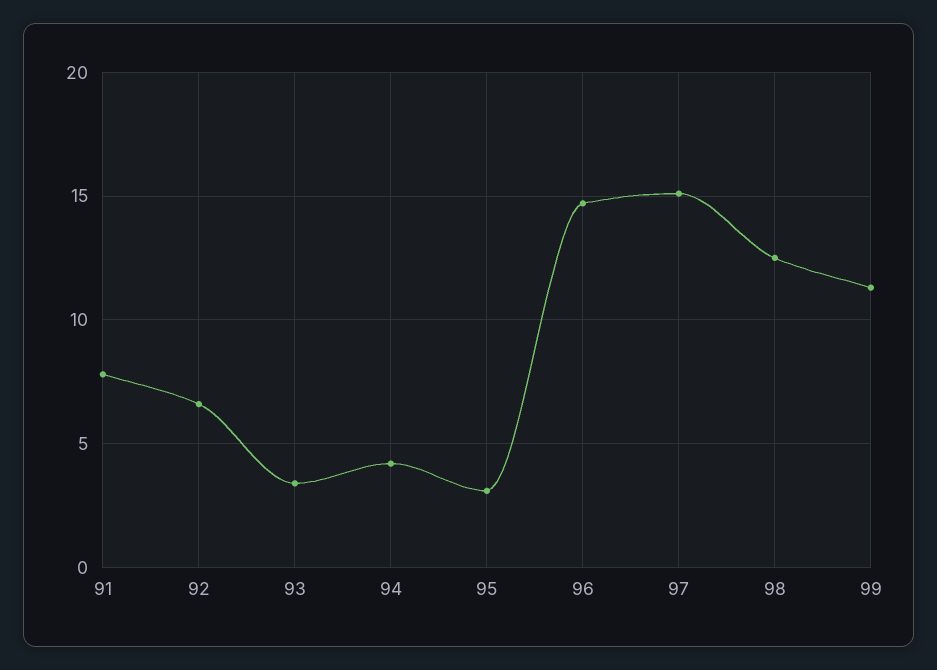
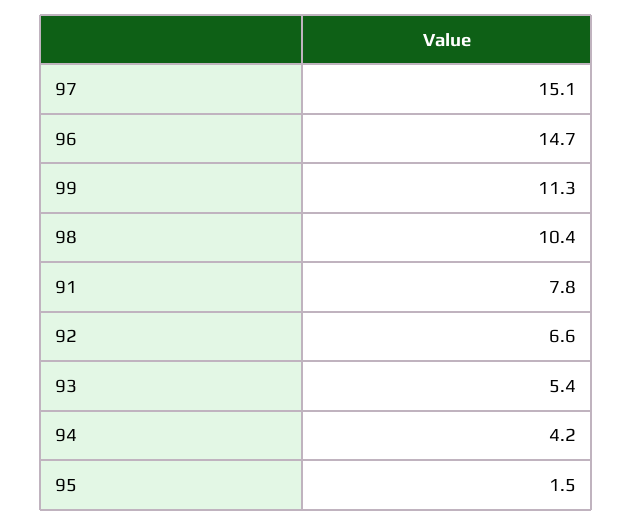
  {
    "91": 7.8,
    "92": 6.6,
-   "93": 3.5,
+   "93": 5.4,
    "94": 4.2,
-   "95": 3,
+   "95": 1.5,
    "96": 14.7,
    "97": 15.1,
-   "98": 12.5,
+   "98": 10.4,
    "99": 11.3
  }

